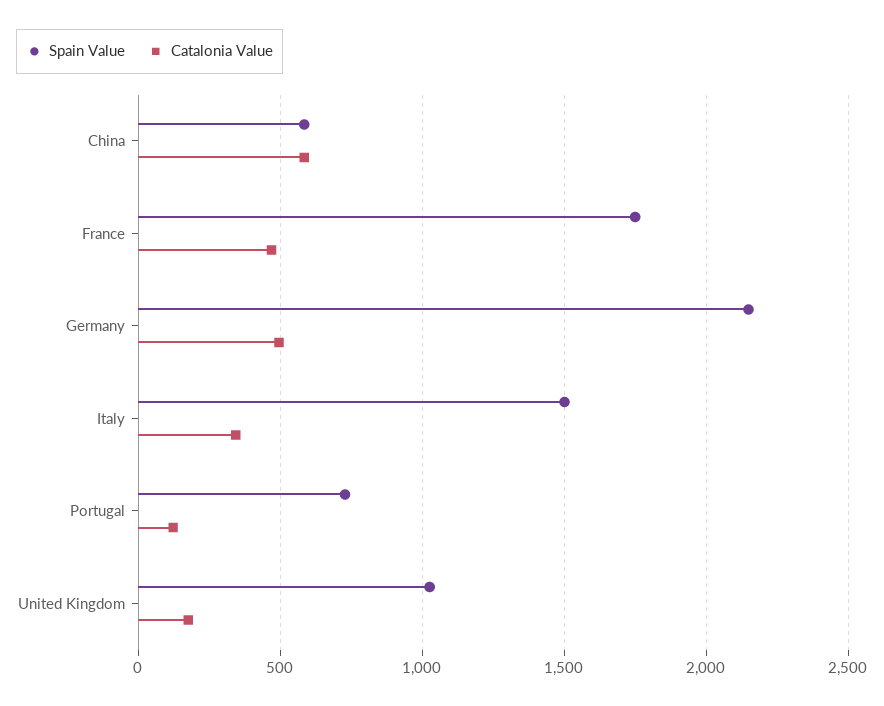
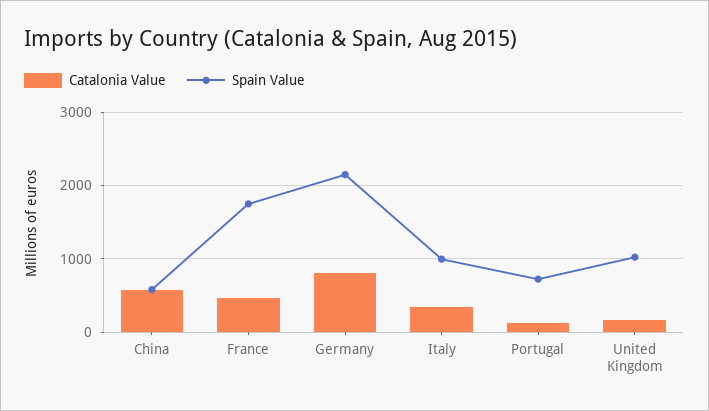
  {
    "Spain Value": {
      "China": 600,
      "France": 1750,
      "Germany": 2150,
-     "Italy": 1500,
+     "Italy": 1000,
      "Portugal": 750,
      "United Kingdom": 1050
    },
    "Catalonia Value": {
      "China": 600,
      "France": 450,
-     "Germany": 500,
+     "Germany": 800,
      "Italy": 350,
      "Portugal": 100,
      "United Kingdom": 200
    }
  }

